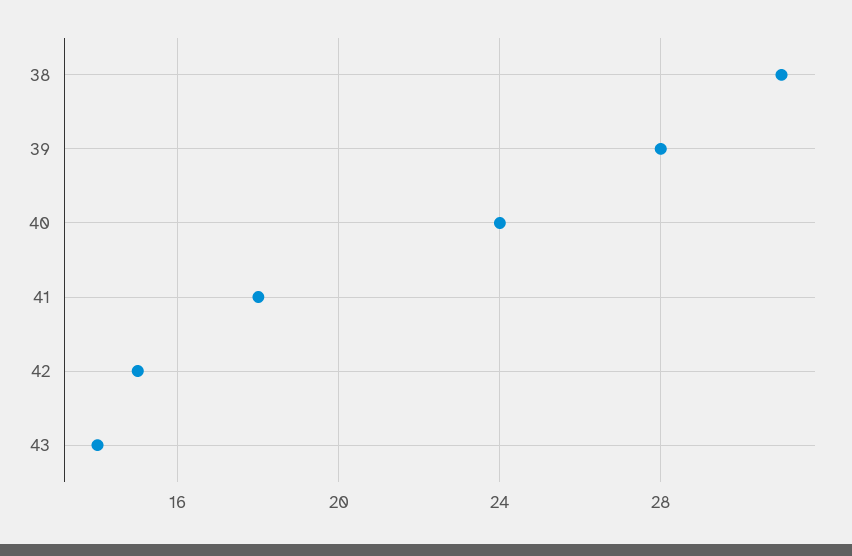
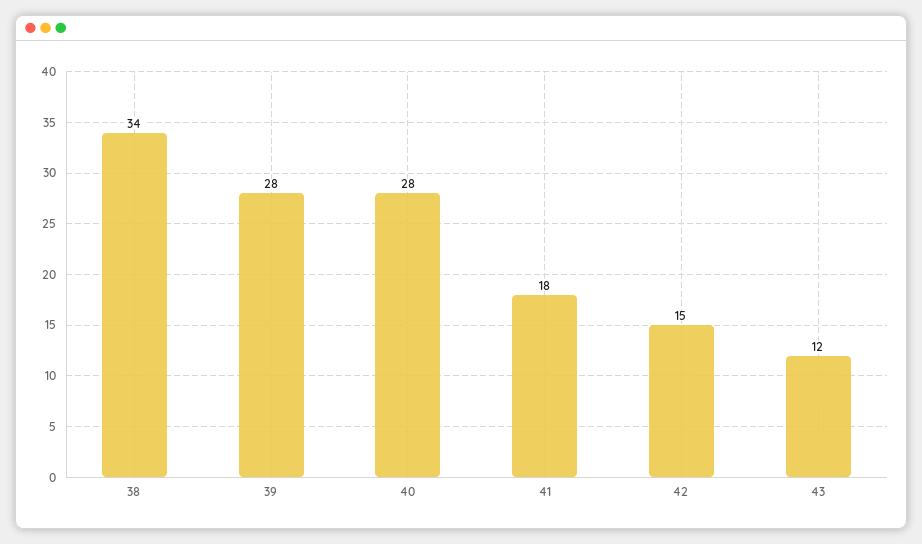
  {
-   "38": 31,
+   "38": 34,
    "39": 28,
-   "40": 24,
+   "40": 28,
    "41": 18,
    "42": 15,
-   "43": 14
+   "43": 12
  }

